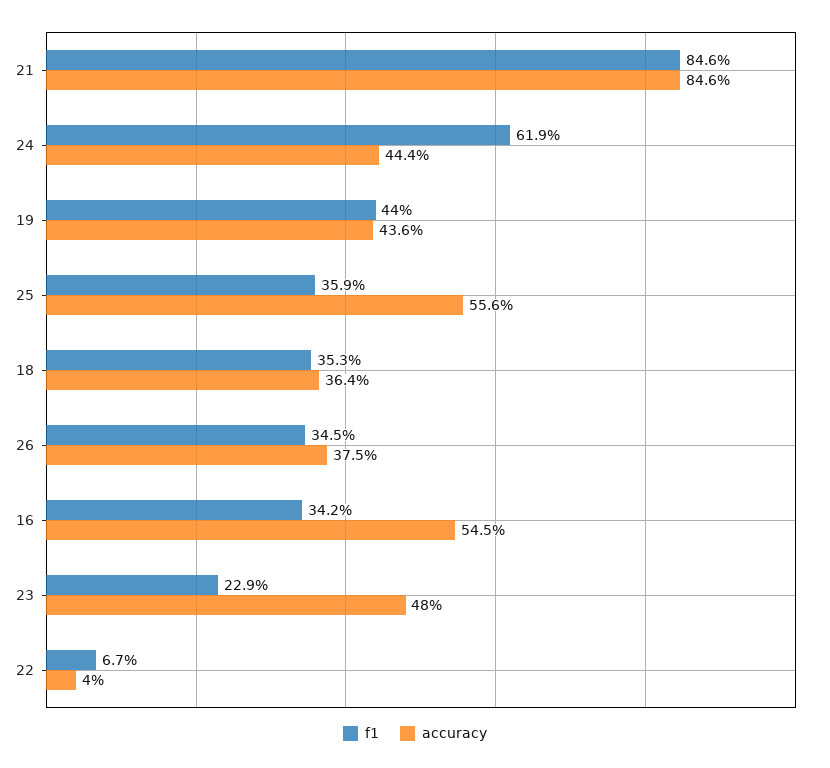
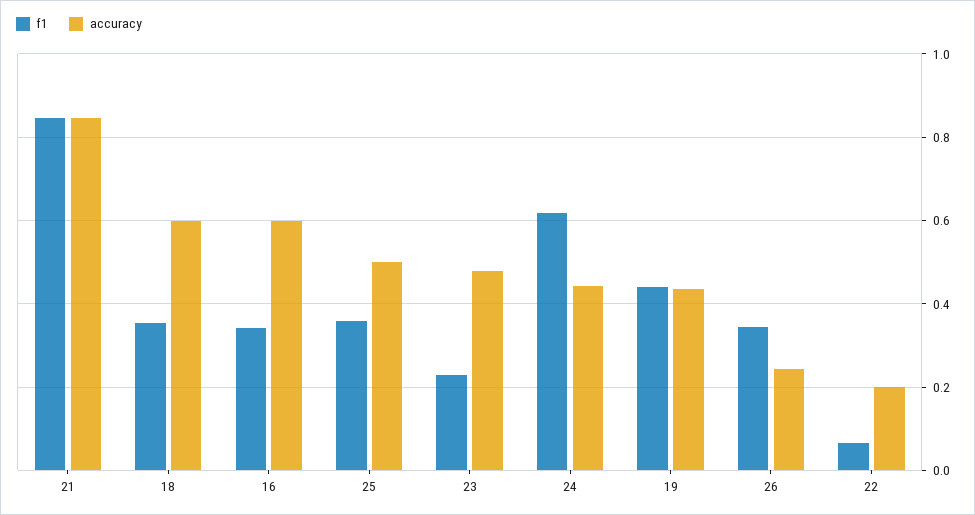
  {
    "f1": {
      "21": 0.846,
      "24": 0.619,
      "19": 0.44,
      "25": 0.359,
      "18": 0.353,
      "26": 0.345,
      "16": 0.342,
      "23": 0.229,
      "22": 0.067
    },
    "accuracy": {
      "21": 0.846,
      "24": 0.444,
      "19": 0.436,
-     "25": 0.556,
+     "25": 0.5,
-     "18": 0.364,
+     "18": 0.6,
-     "26": 0.375,
+     "26": 0.24,
-     "16": 0.545,
+     "16": 0.6,
      "23": 0.48,
-     "22": 0.04
+     "22": 0.2
    }
  }

